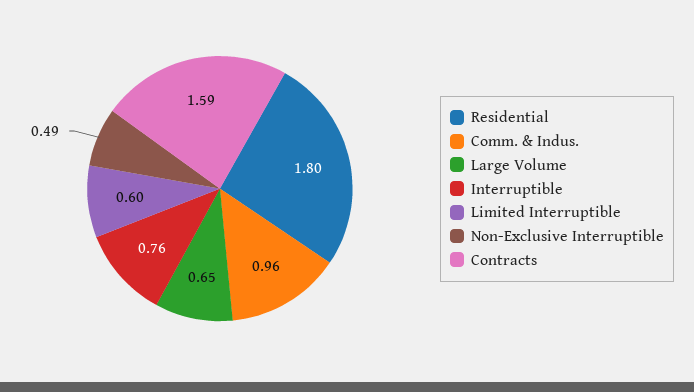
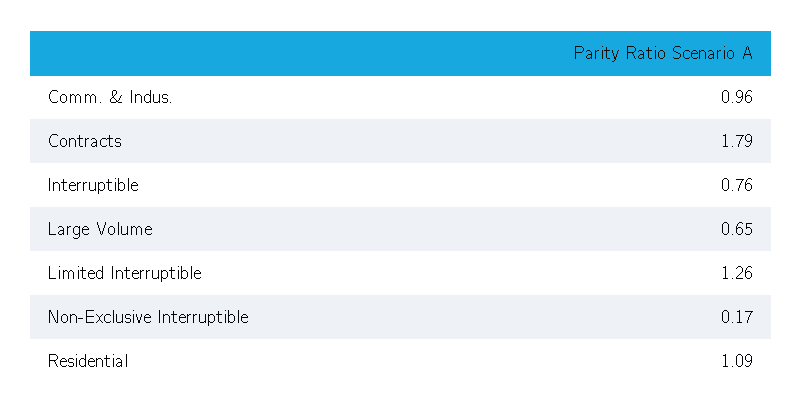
  {
-   "Residential": 1.8,
+   "Residential": 1.09,
    "Comm. & Indus.": 0.96,
    "Large Volume": 0.65,
    "Interruptible": 0.76,
-   "Limited Interruptible": 0.6,
+   "Limited Interruptible": 1.26,
-   "Non-Exclusive Interruptible": 0.49,
+   "Non-Exclusive Interruptible": 0.17,
-   "Contracts": 1.59
+   "Contracts": 1.79
  }

